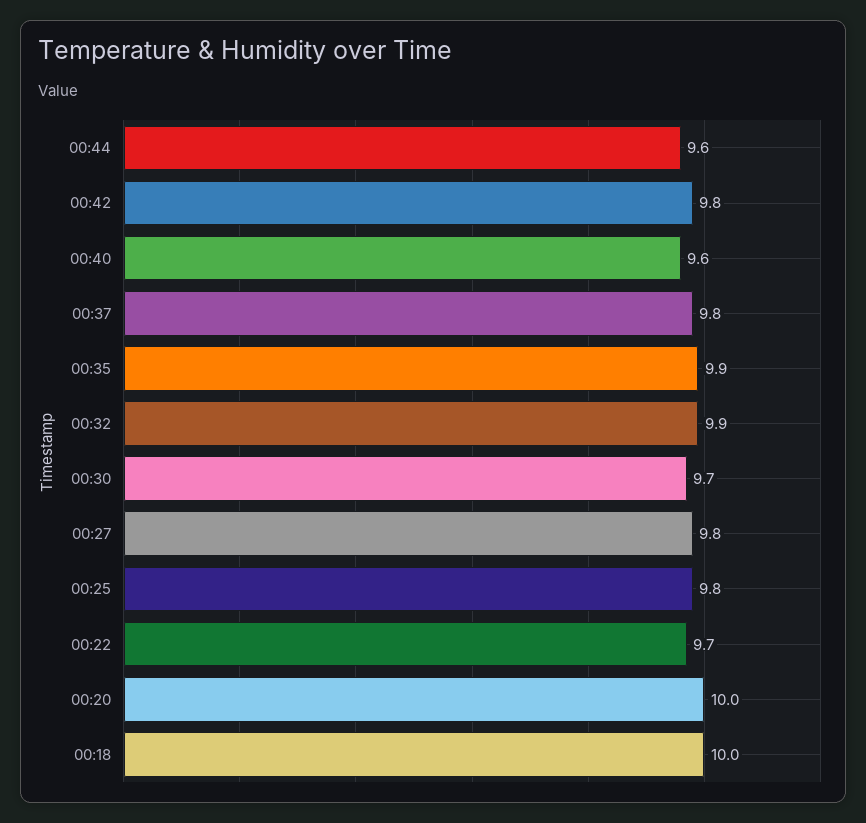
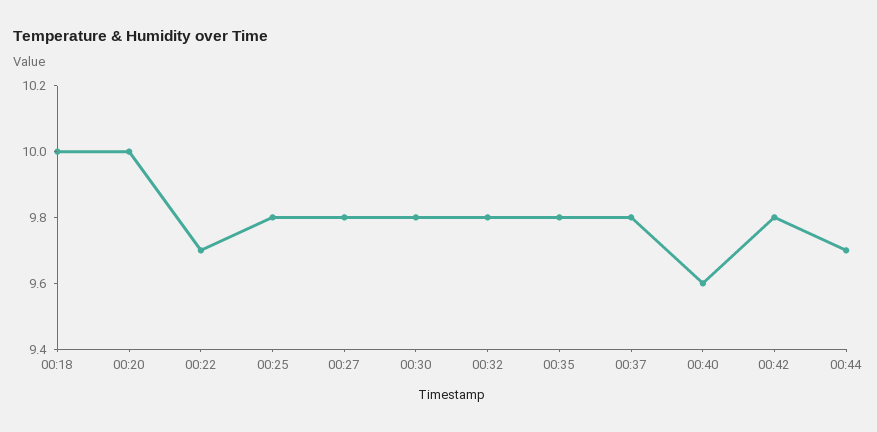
  {
-   "00:44": 9.6,
+   "00:44": 9.7,
    "00:42": 9.8,
    "00:40": 9.6,
    "00:37": 9.8,
-   "00:35": 9.9,
+   "00:35": 9.8,
-   "00:32": 9.9,
+   "00:32": 9.8,
-   "00:30": 9.7,
+   "00:30": 9.8,
    "00:27": 9.8,
    "00:25": 9.8,
    "00:22": 9.7,
    "00:20": 10,
    "00:18": 10
  }

